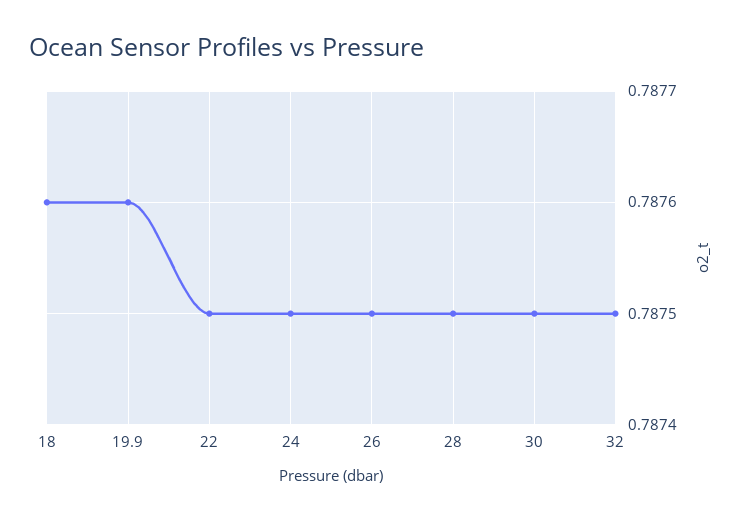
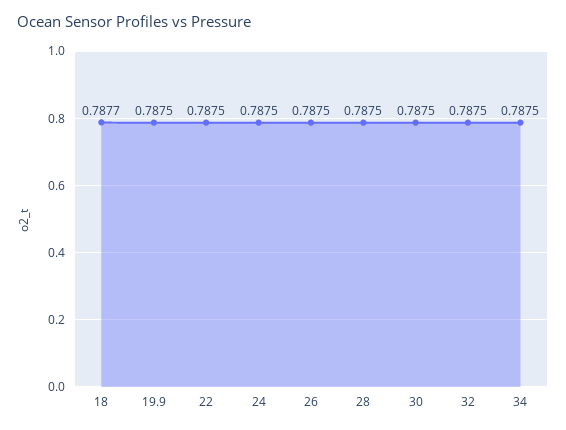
  {
-   "18": 0.7876,
+   "18": 0.7877,
-   "19.9": 0.7876,
+   "19.9": 0.7875,
    "22": 0.7875,
    "24": 0.7875,
    "26": 0.7875,
    "28": 0.7875,
    "30": 0.7875,
-   "32": 0.7875
+   "32": 0.7875,
+   "34": 0.7875
  }

